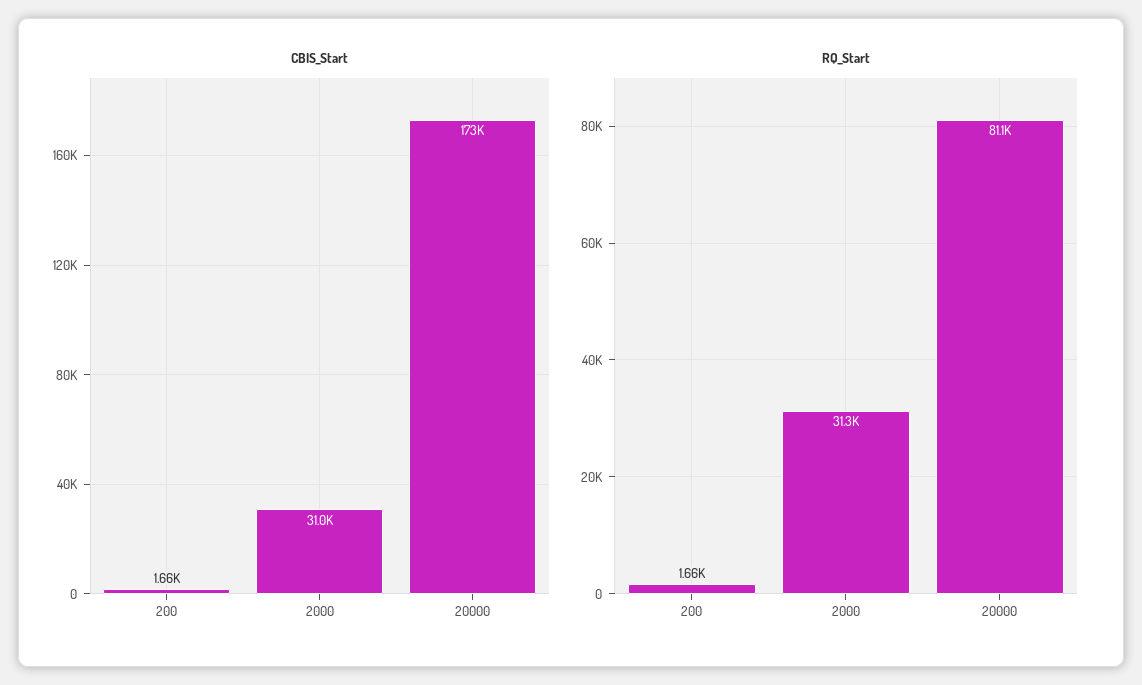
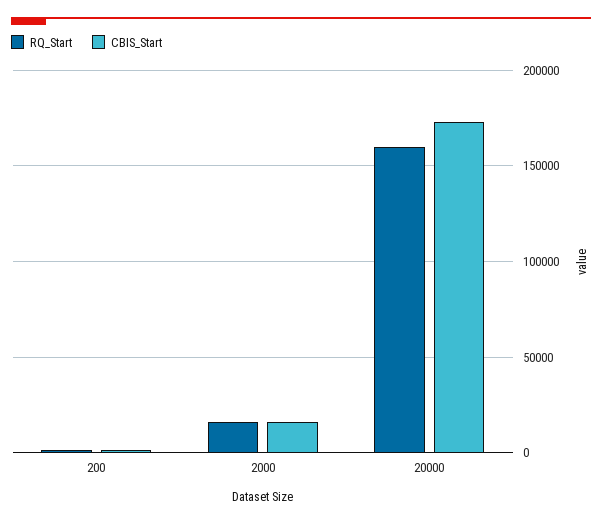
  {
    "CBIS_Start": {
      "200": 1660,
-     "2000": 31000,
+     "2000": 15000,
      "20000": 173000
    },
    "RQ_Start": {
      "200": 1660,
-     "2000": 31300,
+     "2000": 15000,
-     "20000": 81100
+     "20000": 160000
    }
  }

